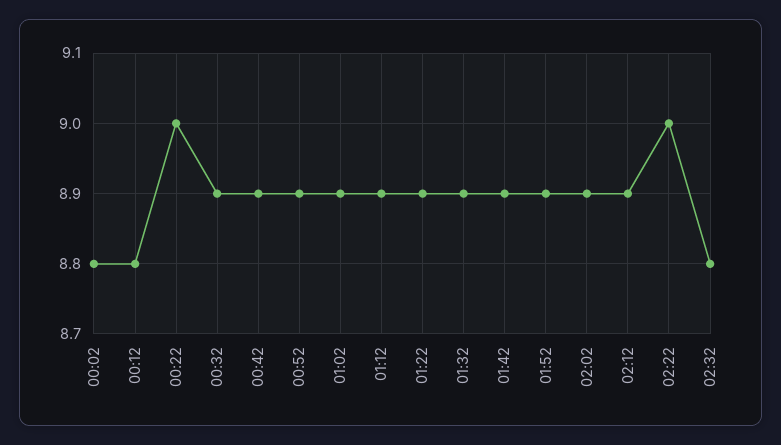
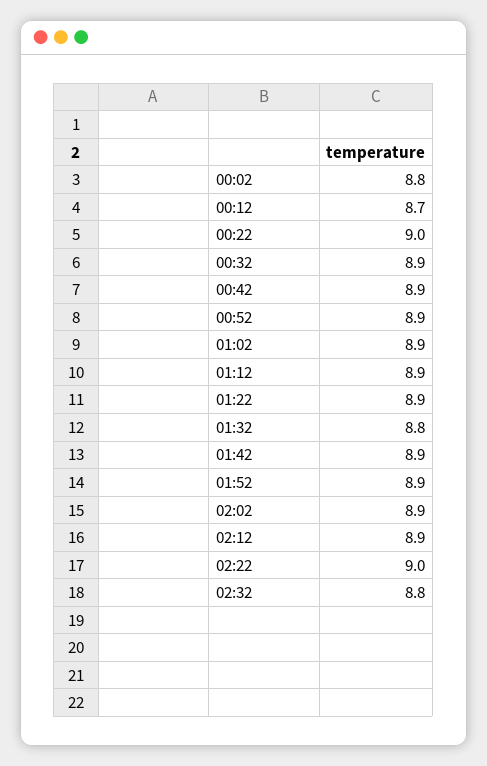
  {
    "00:02": 8.8,
-   "00:12": 8.8,
+   "00:12": 8.7,
    "00:22": 9,
    "00:32": 8.9,
    "00:42": 8.9,
    "00:52": 8.9,
    "01:02": 8.9,
    "01:12": 8.9,
    "01:22": 8.9,
-   "01:32": 8.9,
+   "01:32": 8.8,
    "01:42": 8.9,
    "01:52": 8.9,
    "02:02": 8.9,
    "02:12": 8.9,
    "02:22": 9,
    "02:32": 8.8
  }

